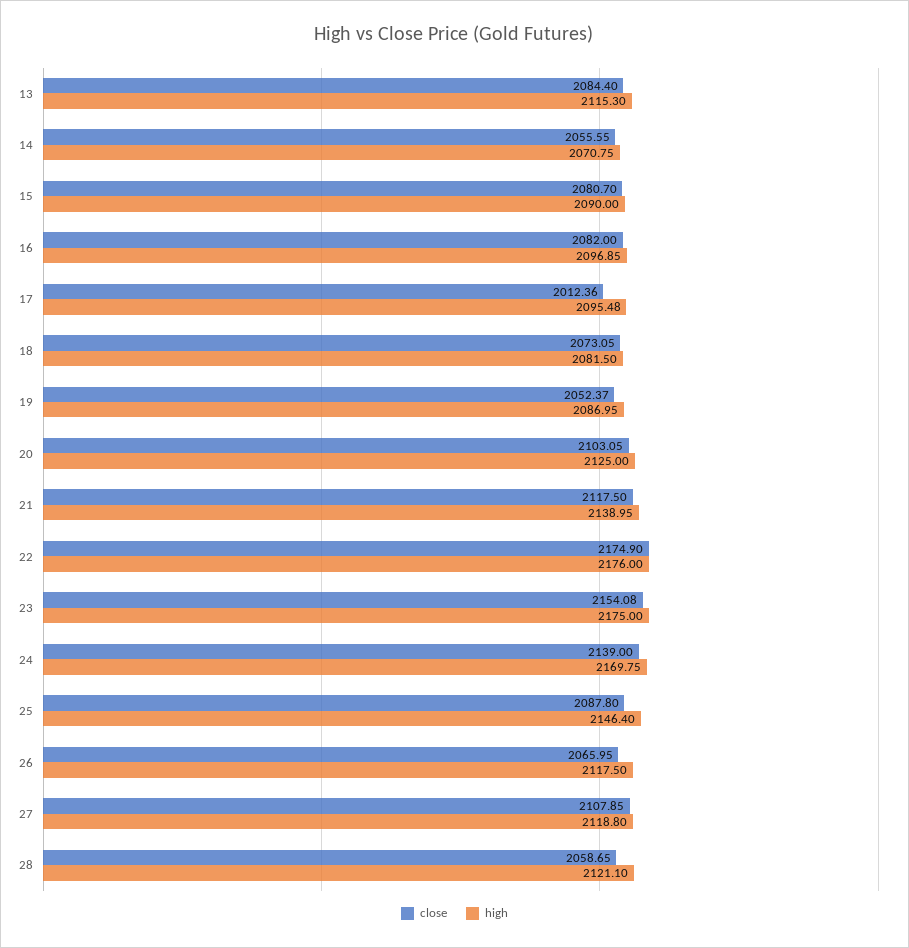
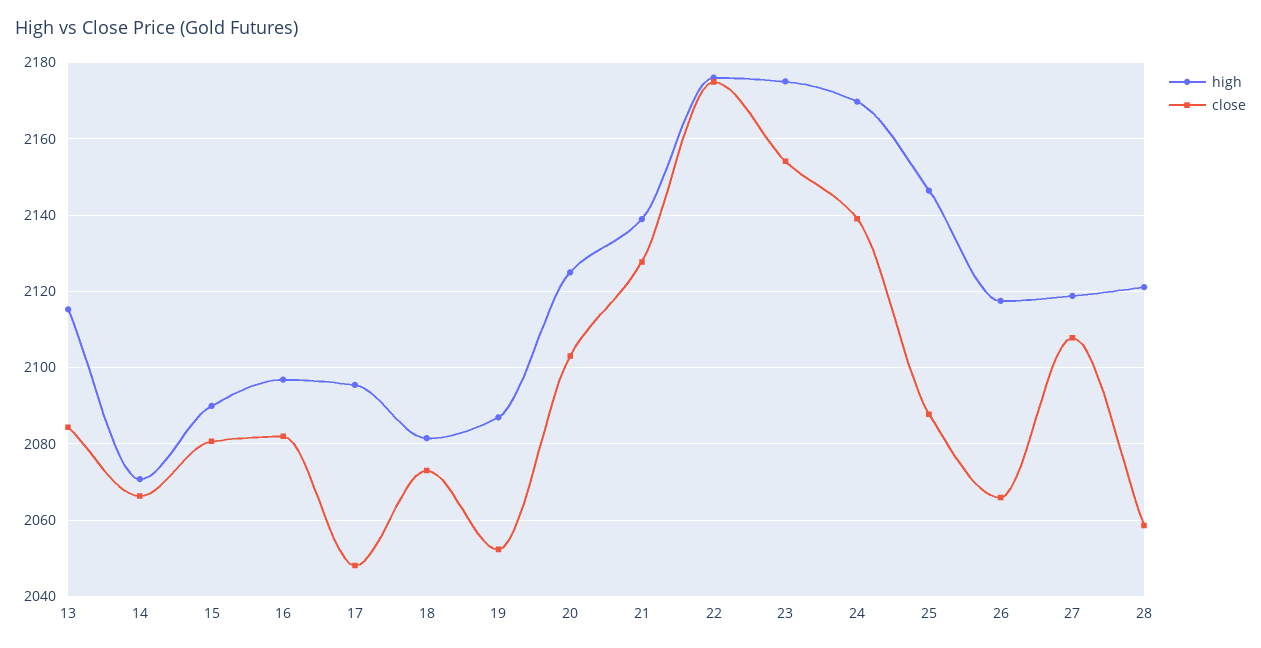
  {
    "close": {
      "13": 2084.4,
-     "14": 2055.55,
+     "14": 2066,
      "15": 2080.7,
      "16": 2082,
-     "17": 2012.36,
+     "17": 2048,
      "18": 2073.05,
      "19": 2052.37,
      "20": 2103.05,
-     "21": 2117.5,
+     "21": 2128,
      "22": 2174.9,
      "23": 2154.08,
      "24": 2139,
      "25": 2087.8,
      "26": 2065.95,
      "27": 2107.85,
      "28": 2058.65
    },
    "high": {
      "13": 2115.3,
      "14": 2070.75,
      "15": 2090,
      "16": 2096.85,
      "17": 2095.48,
      "18": 2081.5,
      "19": 2086.95,
      "20": 2125,
      "21": 2138.95,
      "22": 2176,
      "23": 2175,
      "24": 2169.75,
      "25": 2146.4,
      "26": 2117.5,
      "27": 2118.8,
      "28": 2121.1
    }
  }

